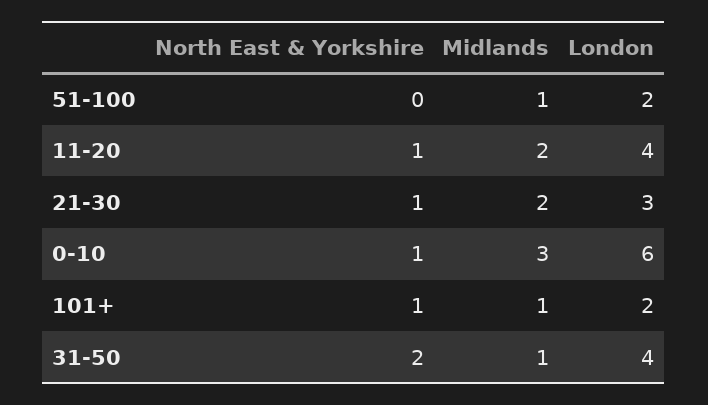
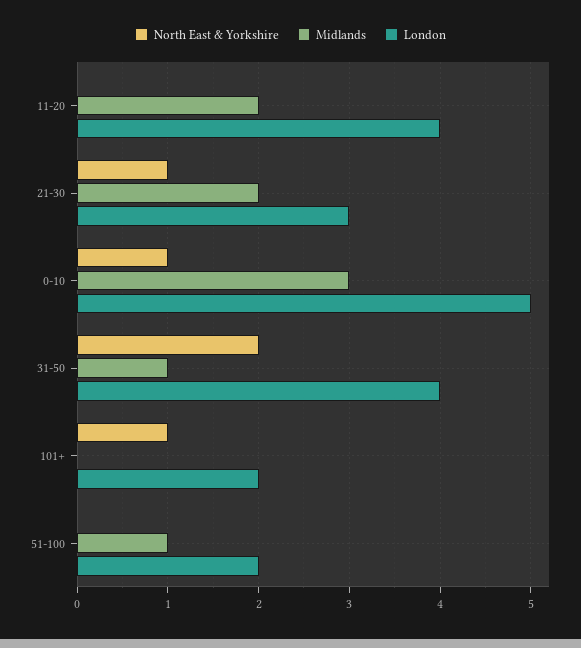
  {
    "North East & Yorkshire": {
      "51-100": 0,
-     "11-20": 1,
+     "11-20": 0,
      "21-30": 1,
      "0-10": 1,
      "101+": 1,
      "31-50": 2
    },
    "Midlands": {
      "51-100": 1,
      "11-20": 2,
      "21-30": 2,
      "0-10": 3,
-     "101+": 1,
+     "101+": 0,
      "31-50": 1
    },
    "London": {
      "51-100": 2,
      "11-20": 4,
      "21-30": 3,
-     "0-10": 6,
+     "0-10": 5,
      "101+": 2,
      "31-50": 4
    }
  }

